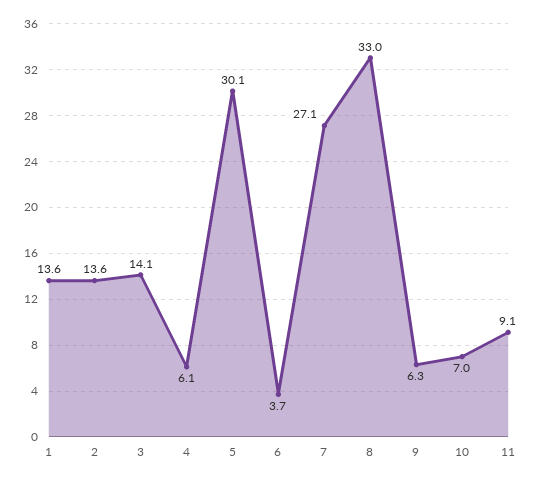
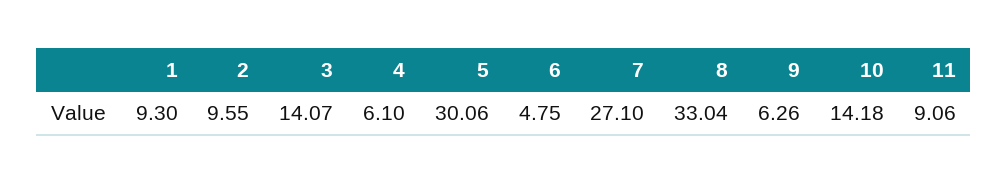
  {
-   "1": 13.6,
+   "1": 9.3,
-   "2": 13.6,
+   "2": 9.55,
    "3": 14.07,
    "4": 6.1,
    "5": 30.06,
-   "6": 3.7,
+   "6": 4.75,
    "7": 27.1,
    "8": 33.04,
    "9": 6.26,
-   "10": 7,
+   "10": 14.18,
    "11": 9.06
  }

